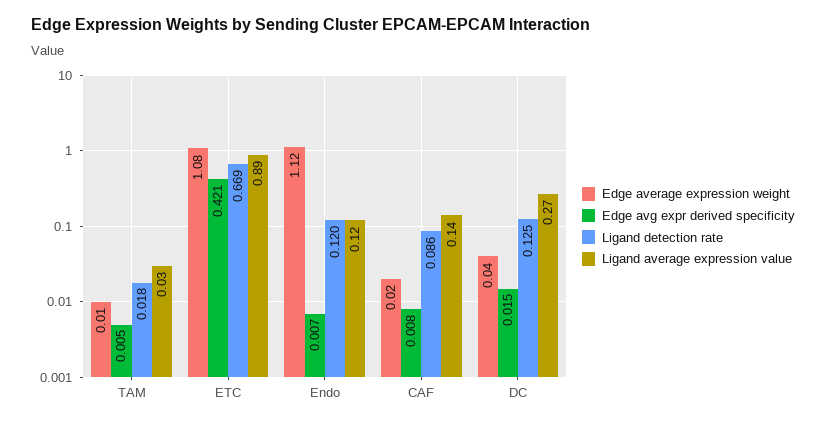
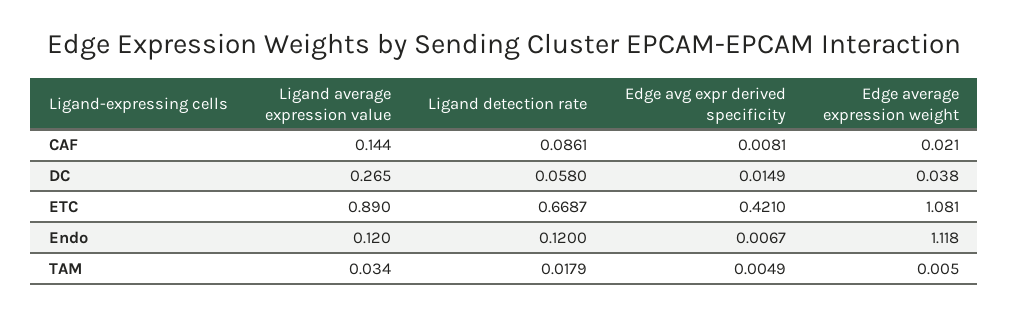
  {
    "Edge average expression weight": {
      "TAM": 0.005,
      "ETC": 1.081,
      "Endo": 1.118,
      "CAF": 0.021,
      "DC": 0.038
    },
    "Edge avg expr derived specificity": {
      "TAM": 0.0049,
      "ETC": 0.421,
      "Endo": 0.0067,
      "CAF": 0.0081,
      "DC": 0.0149
    },
    "Ligand detection rate": {
      "TAM": 0.0179,
      "ETC": 0.6687,
      "Endo": 0.12,
      "CAF": 0.0861,
-     "DC": 0.125
+     "DC": 0.058
    },
    "Ligand average expression value": {
      "TAM": 0.034,
      "ETC": 0.89,
      "Endo": 0.12,
      "CAF": 0.144,
      "DC": 0.265
    }
  }

